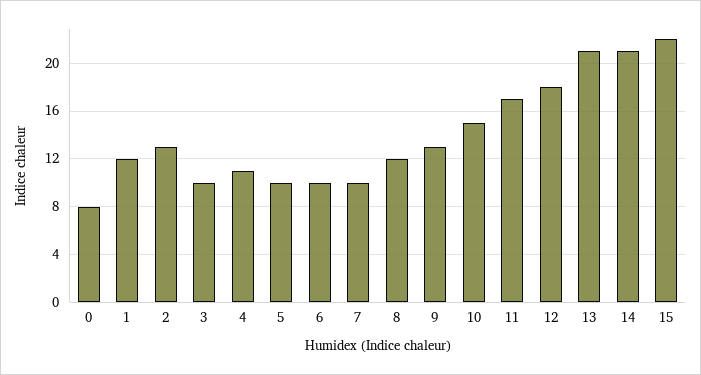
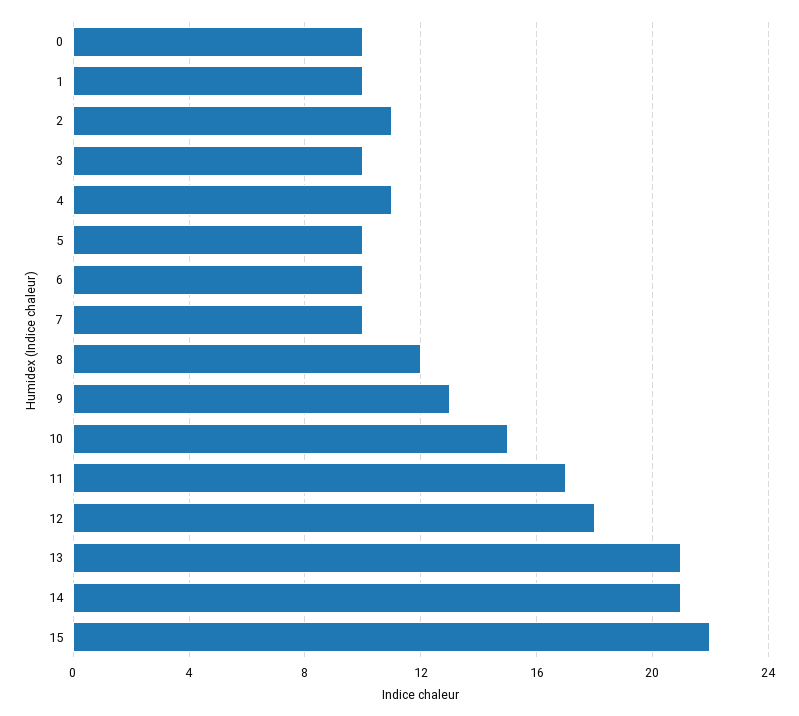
  {
-   "0": 8,
+   "0": 10,
-   "1": 12,
+   "1": 10,
-   "2": 13,
+   "2": 11,
    "3": 10,
    "4": 11,
    "5": 10,
    "6": 10,
    "7": 10,
    "8": 12,
    "9": 13,
    "10": 15,
    "11": 17,
    "12": 18,
    "13": 21,
    "14": 21,
    "15": 22
  }

